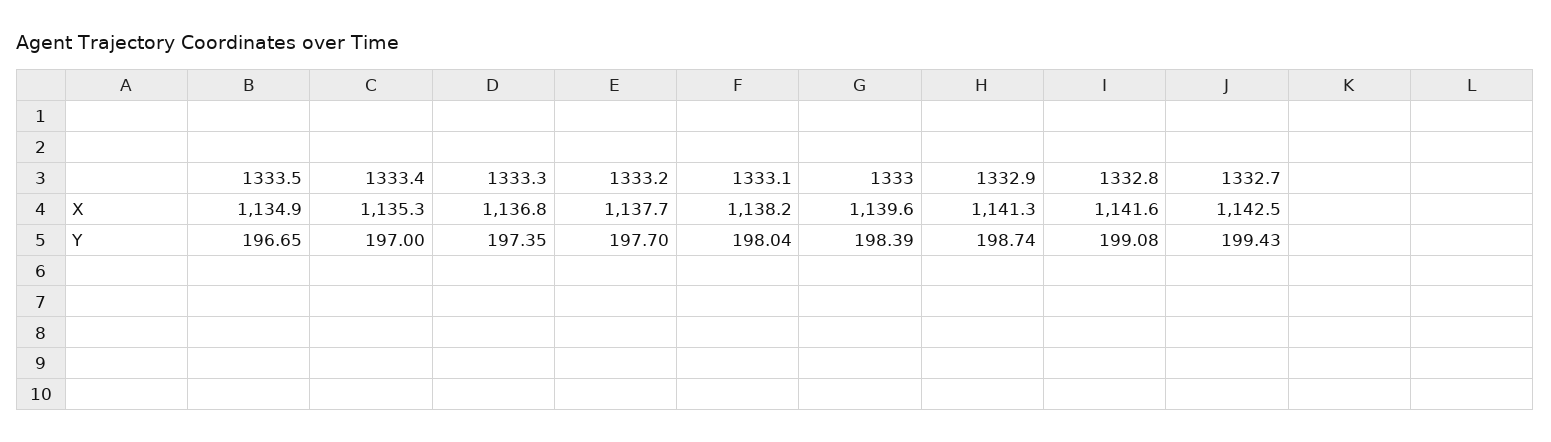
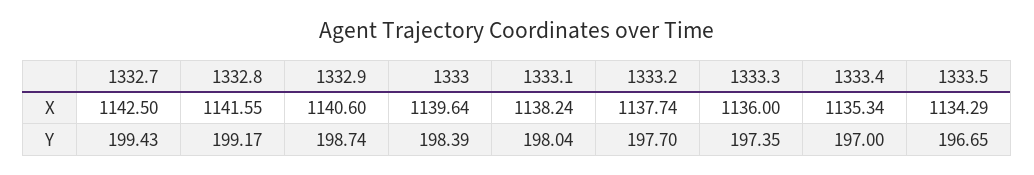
  {
    "1333.5": {
-     "X": 1134.9,
+     "X": 1134.29,
      "Y": 196.65
    },
    "1333.4": {
      "X": 1135.34,
      "Y": 197
    },
    "1333.3": {
-     "X": 1136.8,
+     "X": 1136,
      "Y": 197.35
    },
    "1333.2": {
      "X": 1137.74,
      "Y": 197.7
    },
    "1333.1": {
      "X": 1138.24,
      "Y": 198.04
    },
    "1333": {
      "X": 1139.64,
      "Y": 198.39
    },
    "1332.9": {
-     "X": 1141.3,
+     "X": 1140.6,
      "Y": 198.74
    },
    "1332.8": {
      "X": 1141.55,
-     "Y": 199.08
+     "Y": 199.17
    },
    "1332.7": {
      "X": 1142.5,
      "Y": 199.43
    }
  }

